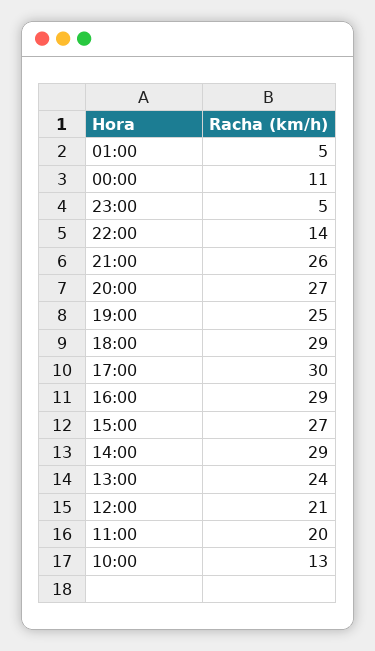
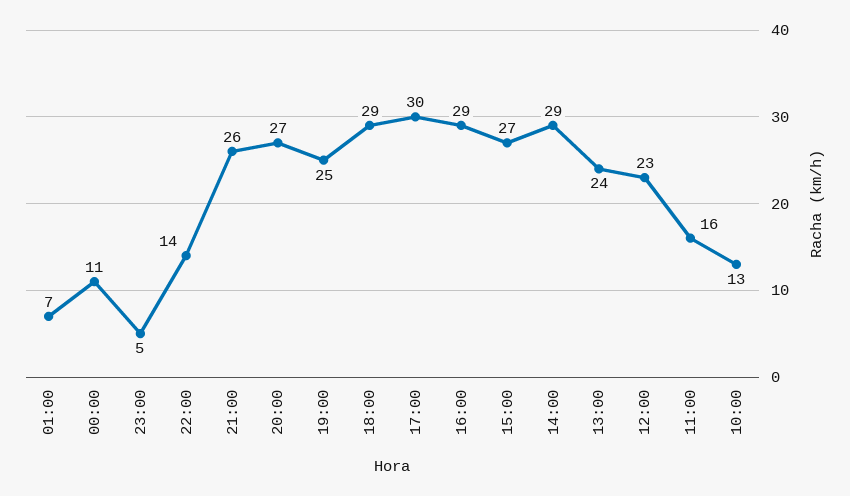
  {
-   "01:00": 5,
+   "01:00": 7,
    "00:00": 11,
    "23:00": 5,
    "22:00": 14,
    "21:00": 26,
    "20:00": 27,
    "19:00": 25,
    "18:00": 29,
    "17:00": 30,
    "16:00": 29,
    "15:00": 27,
    "14:00": 29,
    "13:00": 24,
-   "12:00": 21,
+   "12:00": 23,
-   "11:00": 20,
+   "11:00": 16,
    "10:00": 13
  }

